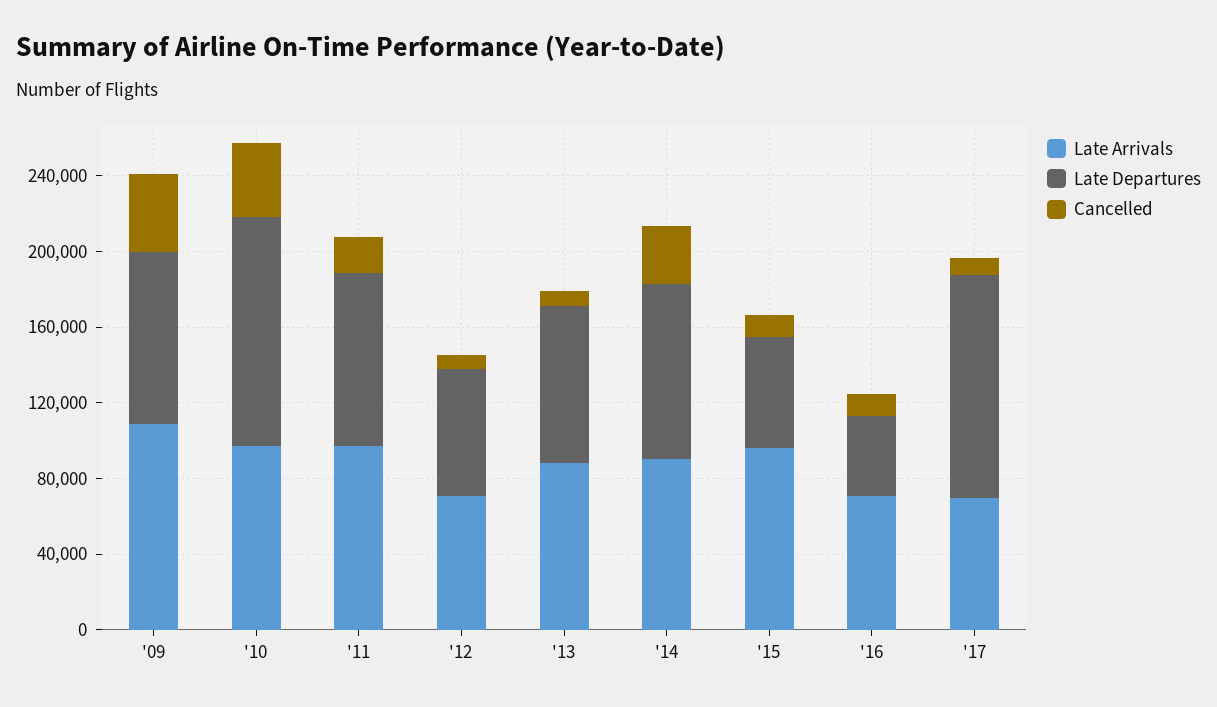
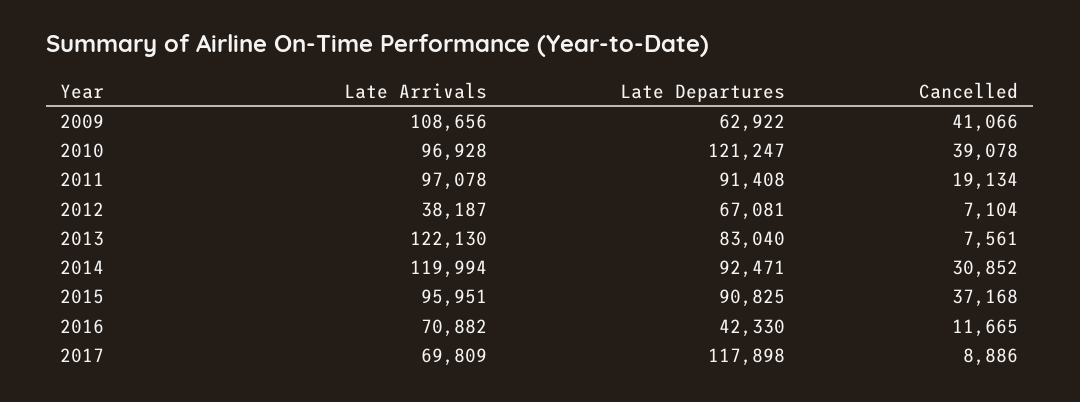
  {
    "Late Arrivals": {
      "'09": 108656,
      "'10": 96928,
      "'11": 97078,
-     "'12": 70000,
+     "'12": 38187,
-     "'13": 90000,
+     "'13": 122130,
-     "'14": 90000,
+     "'14": 119994,
      "'15": 95951,
      "'16": 70882,
      "'17": 69809
    },
    "Late Departures": {
-     "'09": 90000,
+     "'09": 62922,
      "'10": 121247,
      "'11": 91408,
      "'12": 67081,
      "'13": 83040,
      "'14": 92471,
-     "'15": 60000,
+     "'15": 90825,
      "'16": 42330,
      "'17": 117898
    },
    "Cancelled": {
      "'09": 41066,
      "'10": 39078,
      "'11": 19134,
      "'12": 7104,
      "'13": 7561,
      "'14": 30852,
-     "'15": 10000,
+     "'15": 37168,
      "'16": 11665,
      "'17": 8886
    }
  }

